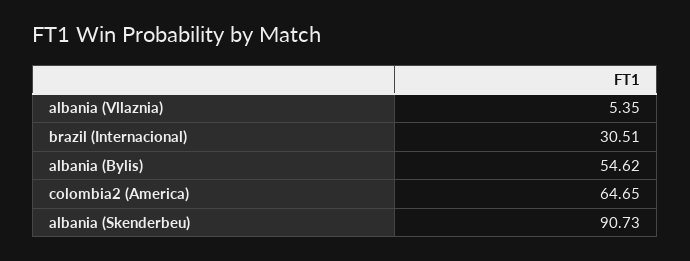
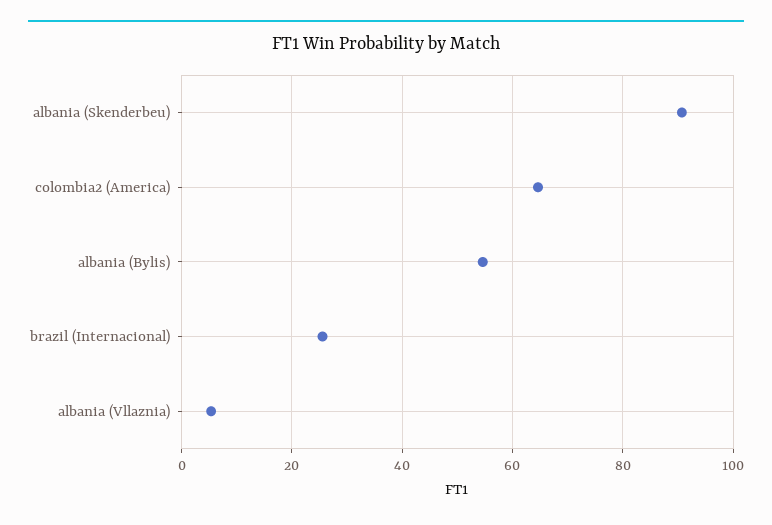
  {
    "albania (Vllaznia)": 5.35,
-   "brazil (Internacional)": 30.51,
+   "brazil (Internacional)": 26,
    "albania (Bylis)": 54.62,
    "colombia2 (America)": 64.65,
    "albania (Skenderbeu)": 90.73
  }

